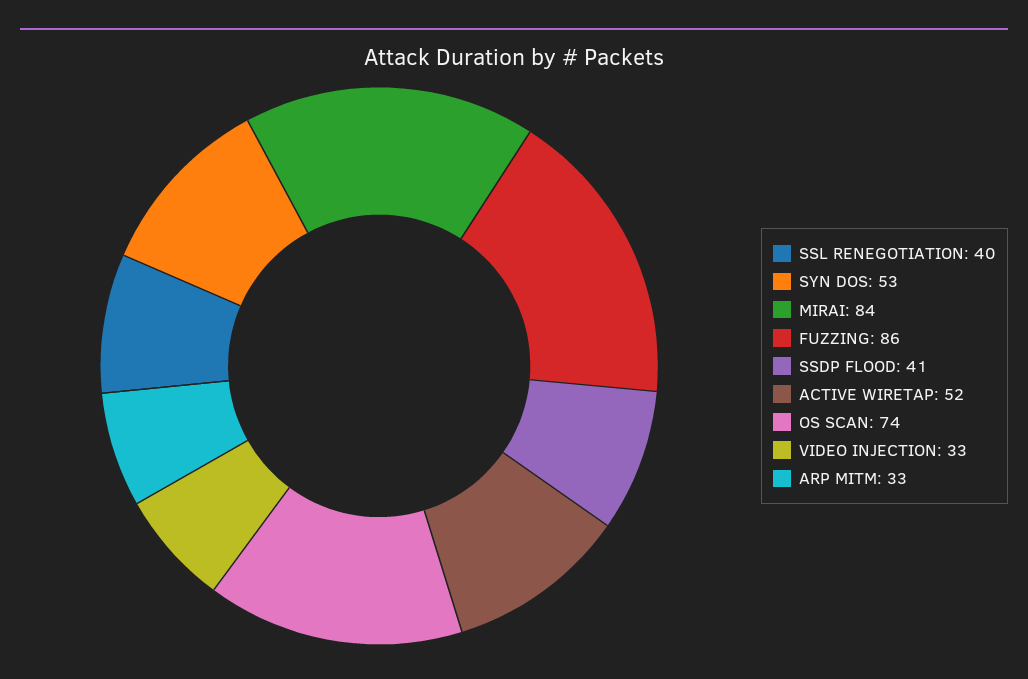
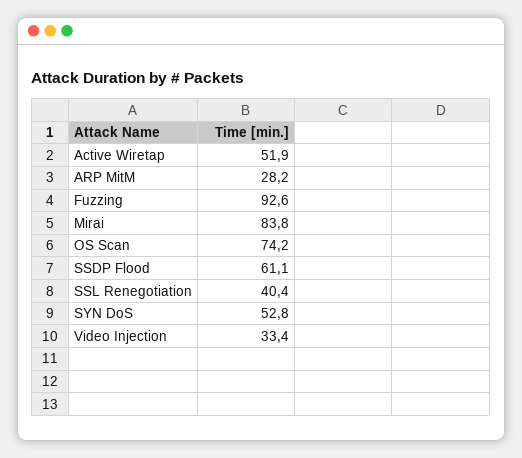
  {
    "SSL RENEGOTIATION": 40.4,
    "SYN DOS": 52.8,
    "MIRAI": 83.8,
-   "FUZZING": 86,
+   "FUZZING": 92.6,
-   "SSDP FLOOD": 41,
+   "SSDP FLOOD": 61.1,
    "ACTIVE WIRETAP": 51.9,
    "OS SCAN": 74.2,
    "VIDEO INJECTION": 33.4,
-   "ARP MITM": 33
+   "ARP MITM": 28.2
  }

